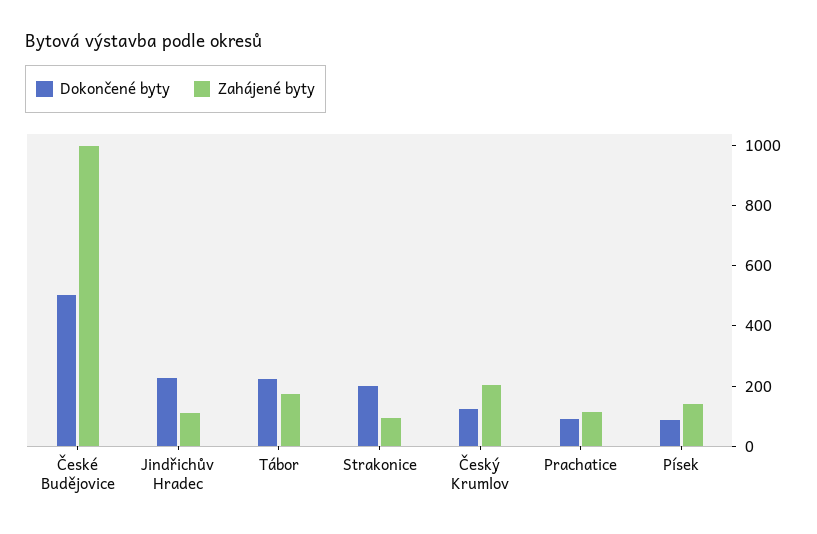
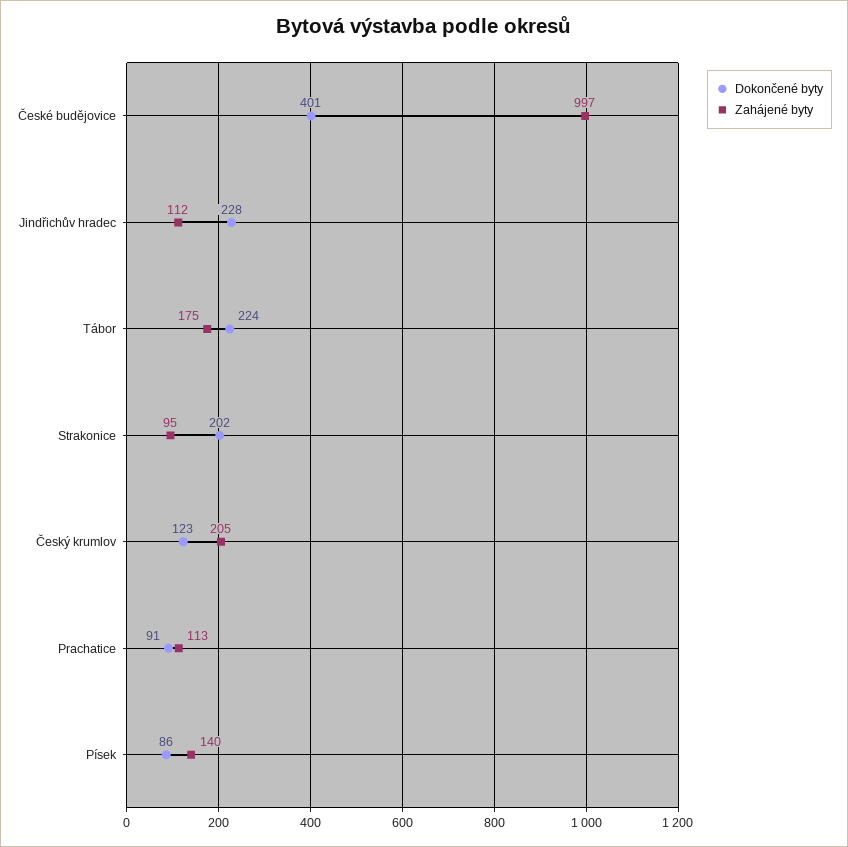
  {
    "Dokončené byty": {
-     "České Budějovice": 500,
+     "České Budějovice": 401,
      "Jindřichův Hradec": 228,
      "Tábor": 224,
      "Strakonice": 202,
      "Český Krumlov": 123,
      "Prachatice": 91,
      "Písek": 86
    },
    "Zahájené byty": {
      "České Budějovice": 997,
      "Jindřichův Hradec": 112,
      "Tábor": 175,
      "Strakonice": 95,
      "Český Krumlov": 205,
      "Prachatice": 113,
      "Písek": 140
    }
  }

